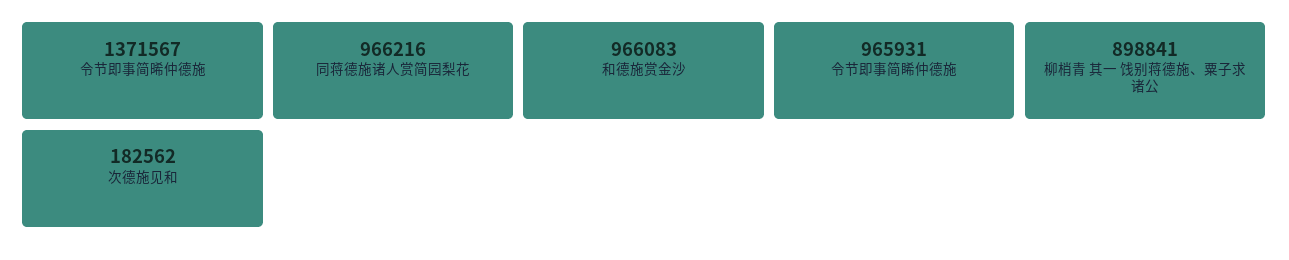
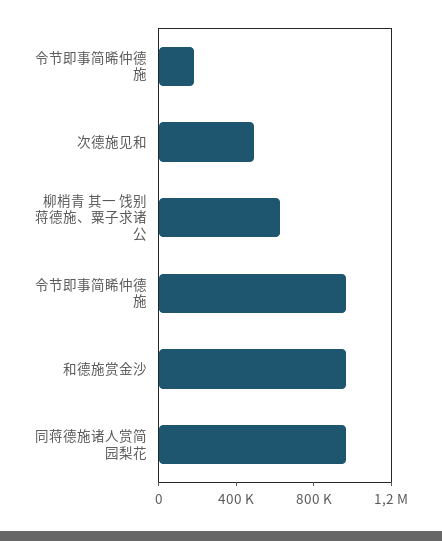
  {
-   "令节即事简晞仲德施": 1371567,
+   "令节即事简晞仲德施": 200000,
    "同蒋德施诸人赏简园梨花": 966216,
    "和德施赏金沙": 966083,
    "令节即事简睎仲德施": 965931,
-   "柳梢青 其一 饯别蒋德施、粟子求诸公": 898841,
+   "柳梢青 其一 饯别蒋德施、粟子求诸公": 600000,
-   "次德施见和": 182562
+   "次德施见和": 500000
  }

